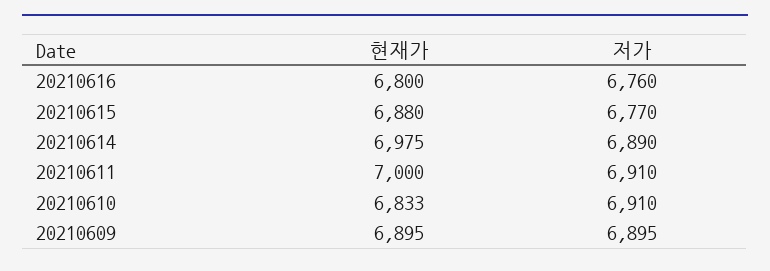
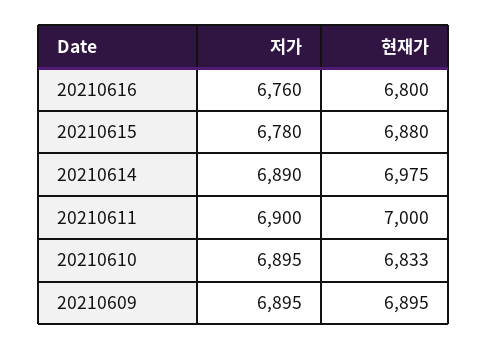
  {
    "현재가": {
      "20210616": 6800,
      "20210615": 6880,
      "20210614": 6975,
      "20210611": 7000,
      "20210610": 6833,
      "20210609": 6895
    },
    "저가": {
      "20210616": 6760,
-     "20210615": 6770,
+     "20210615": 6780,
      "20210614": 6890,
-     "20210611": 6910,
+     "20210611": 6900,
-     "20210610": 6910,
+     "20210610": 6895,
      "20210609": 6895
    }
  }

